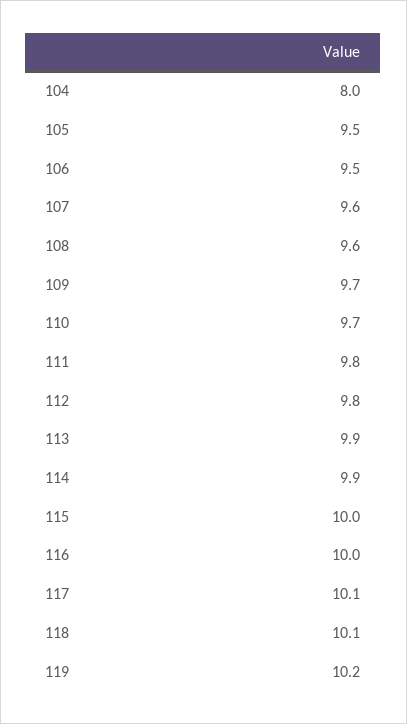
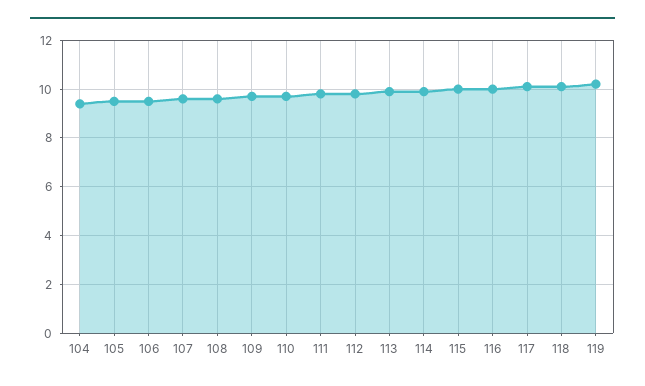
  {
-   "104": 8,
+   "104": 9.5,
    "105": 9.5,
    "106": 9.5,
    "107": 9.6,
    "108": 9.6,
    "109": 9.7,
    "110": 9.7,
    "111": 9.8,
    "112": 9.8,
    "113": 9.9,
    "114": 9.9,
    "115": 10,
    "116": 10,
    "117": 10.1,
    "118": 10.1,
    "119": 10.2
  }

